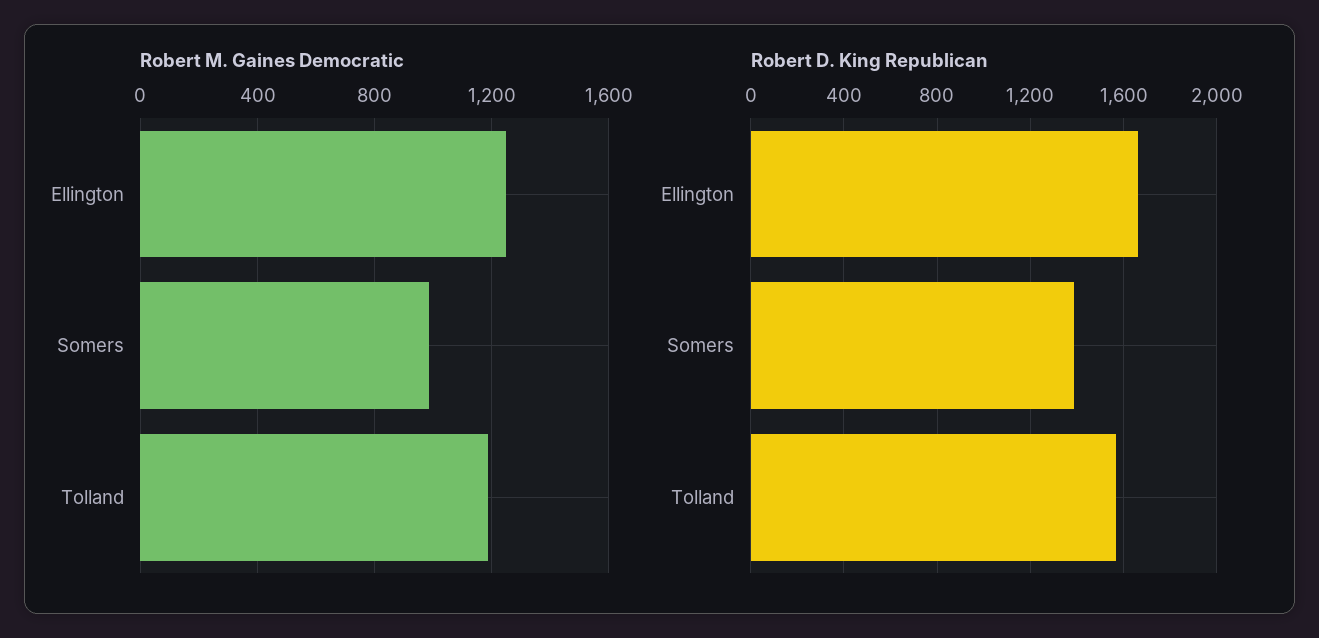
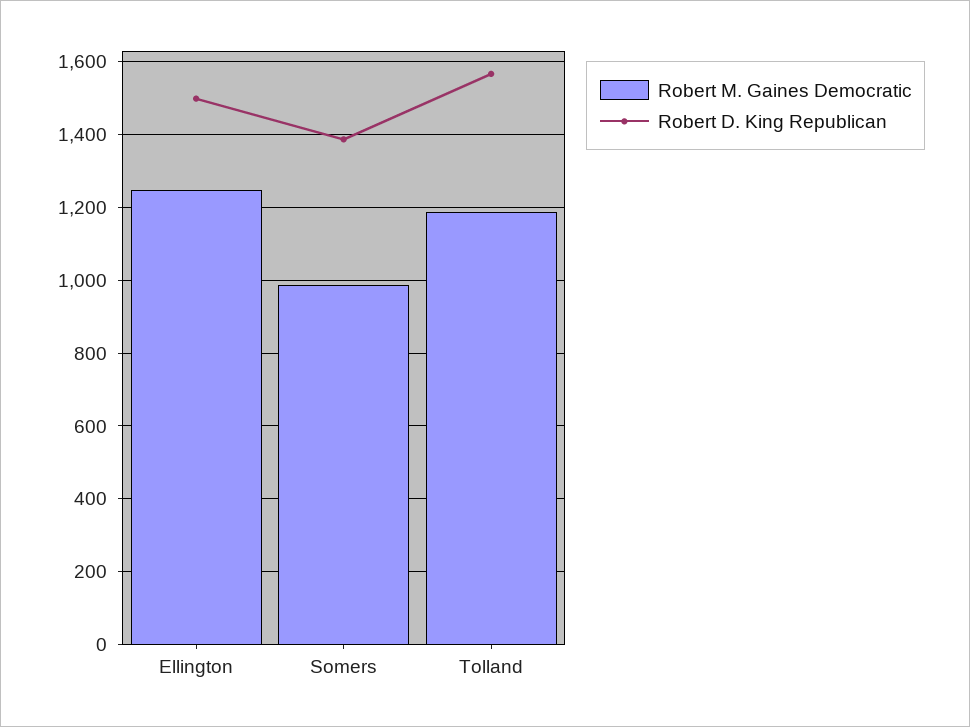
  {
    "Robert M. Gaines Democratic": {
      "Ellington": 1240,
      "Somers": 980,
      "Tolland": 1180
    },
    "Robert D. King Republican": {
-     "Ellington": 1650,
+     "Ellington": 1500,
      "Somers": 1380,
      "Tolland": 1560
    }
  }

